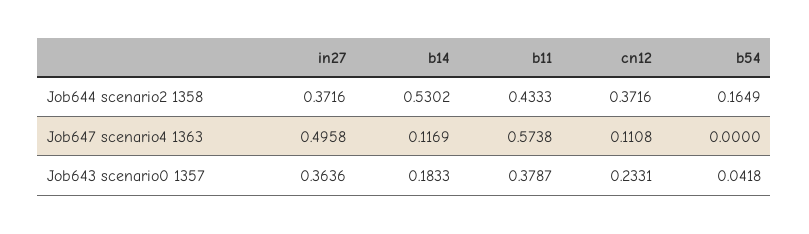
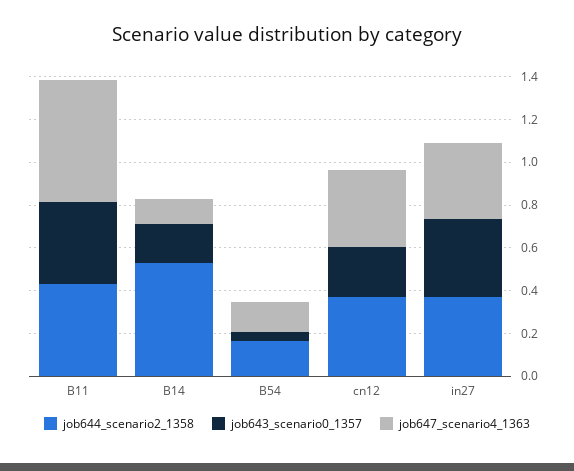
  {
    "Job644 scenario2 1358": {
      "in27": 0.3716,
      "b14": 0.5302,
      "b11": 0.4333,
      "cn12": 0.3716,
      "b54": 0.1649
    },
    "Job647 scenario4 1363": {
-     "in27": 0.4958,
+     "in27": 0.35,
      "b14": 0.1169,
      "b11": 0.5738,
-     "cn12": 0.1108,
+     "cn12": 0.35,
-     "b54": 0
+     "b54": 0.15
    },
    "Job643 scenario0 1357": {
      "in27": 0.3636,
      "b14": 0.1833,
      "b11": 0.3787,
      "cn12": 0.2331,
      "b54": 0.0418
    }
  }

